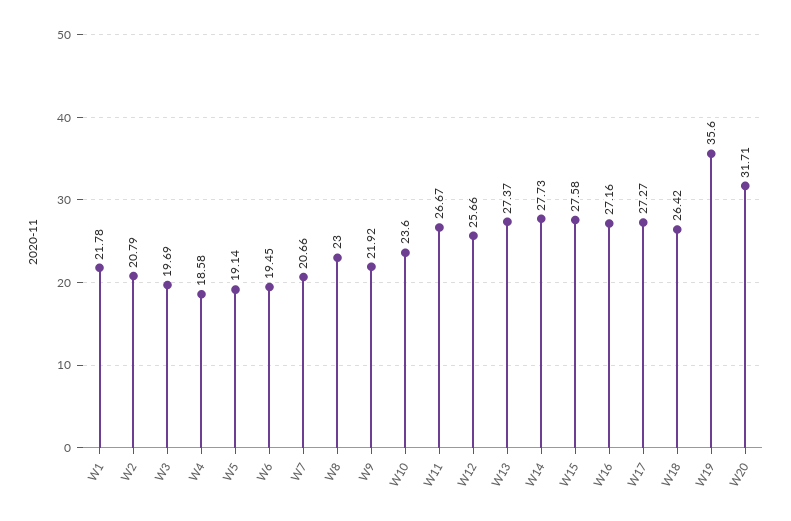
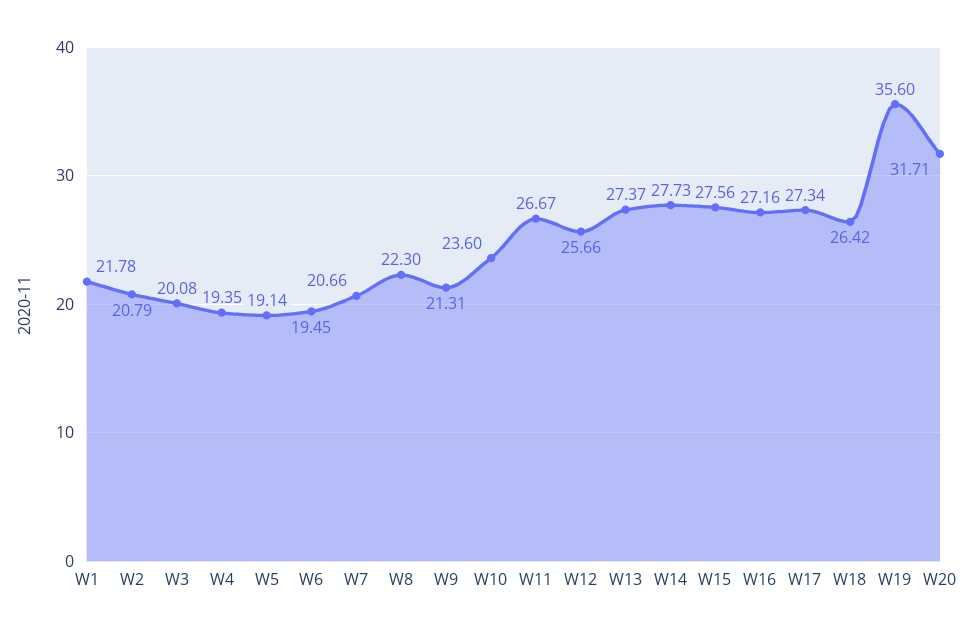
  {
    "W1": 21.78,
    "W2": 20.79,
-   "W3": 19.69,
+   "W3": 20.08,
-   "W4": 18.58,
+   "W4": 19.35,
    "W5": 19.14,
    "W6": 19.45,
    "W7": 20.66,
-   "W8": 23,
+   "W8": 22.3,
-   "W9": 21.92,
+   "W9": 21.31,
    "W10": 23.6,
    "W11": 26.67,
    "W12": 25.66,
    "W13": 27.37,
    "W14": 27.73,
-   "W15": 27.58,
+   "W15": 27.56,
    "W16": 27.16,
-   "W17": 27.27,
+   "W17": 27.34,
    "W18": 26.42,
    "W19": 35.6,
    "W20": 31.71
  }

